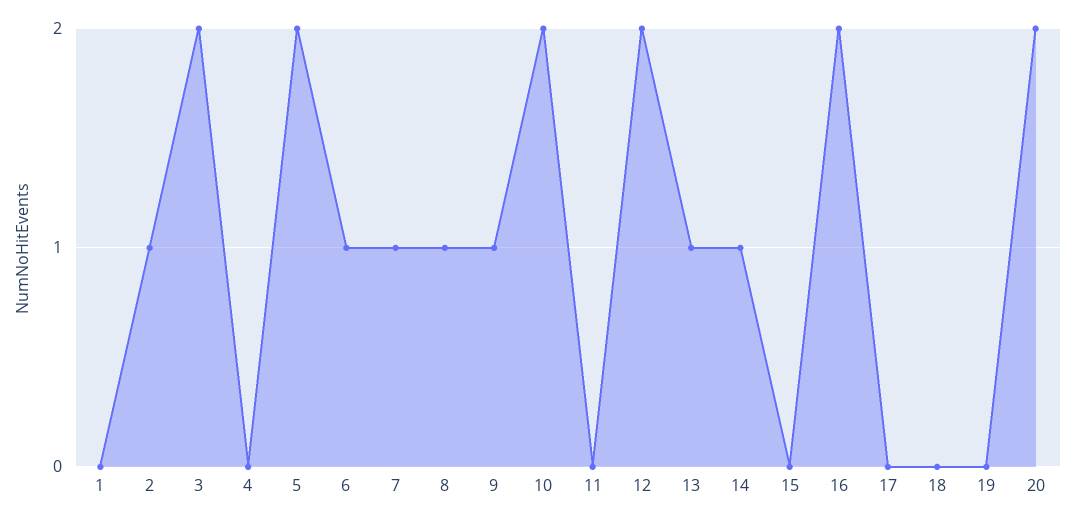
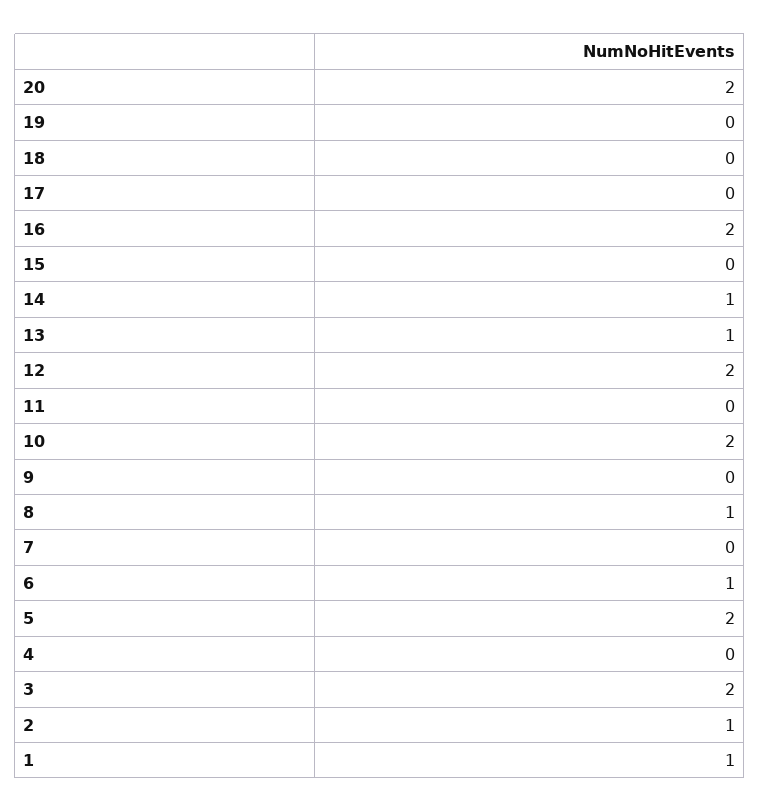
  {
-   "1": 0,
+   "1": 1,
    "2": 1,
    "3": 2,
    "4": 0,
    "5": 2,
    "6": 1,
-   "7": 1,
+   "7": 0,
    "8": 1,
-   "9": 1,
+   "9": 0,
    "10": 2,
    "11": 0,
    "12": 2,
    "13": 1,
    "14": 1,
    "15": 0,
    "16": 2,
    "17": 0,
    "18": 0,
    "19": 0,
    "20": 2
  }

